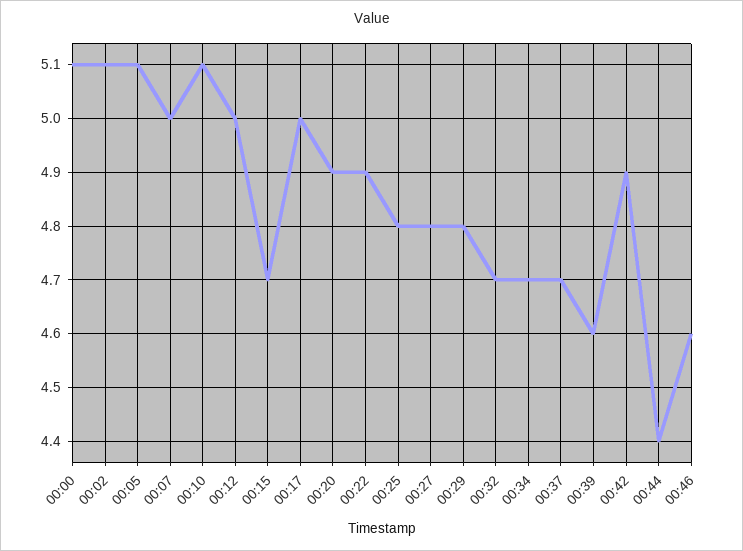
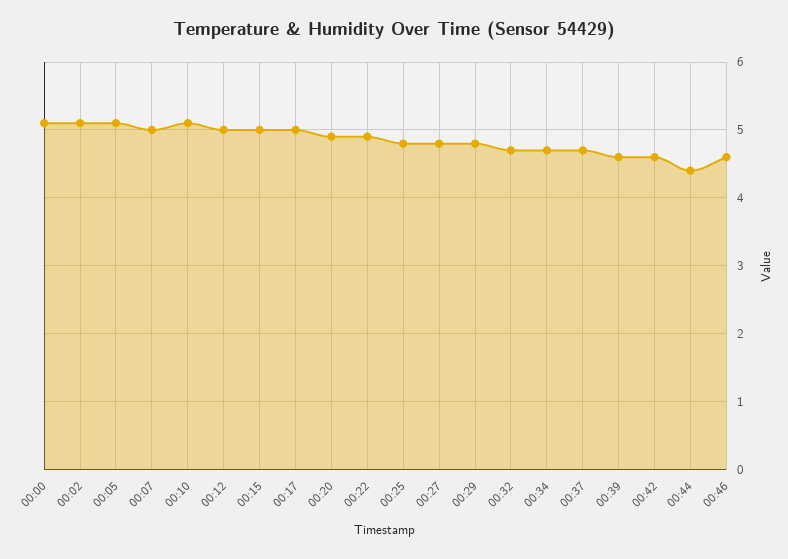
  {
    "00:00": 5.1,
    "00:02": 5.1,
    "00:05": 5.1,
    "00:07": 5,
    "00:10": 5.1,
    "00:12": 5,
-   "00:15": 4.7,
+   "00:15": 5,
    "00:17": 5,
    "00:20": 4.9,
    "00:22": 4.9,
    "00:25": 4.8,
    "00:27": 4.8,
    "00:29": 4.8,
    "00:32": 4.7,
    "00:34": 4.7,
    "00:37": 4.7,
    "00:39": 4.6,
-   "00:42": 4.9,
+   "00:42": 4.6,
    "00:44": 4.4,
    "00:46": 4.6
  }

